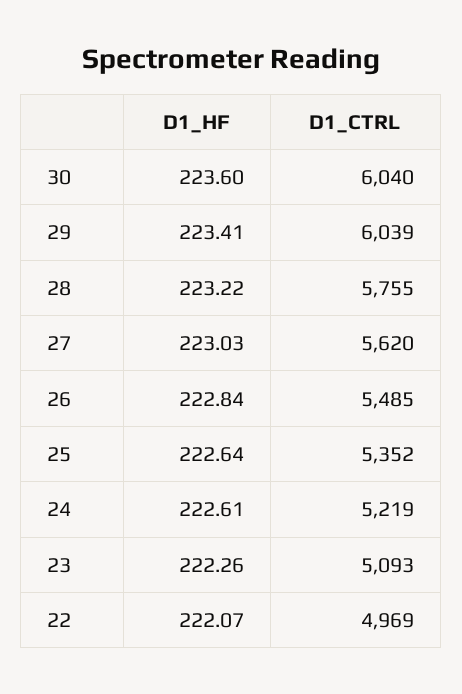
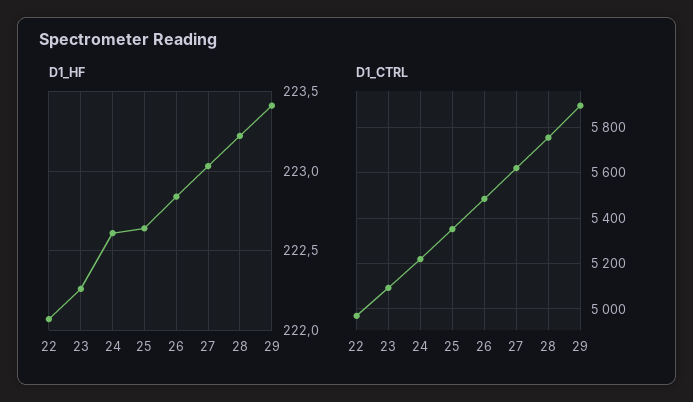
  {
    "D1_HF": {
-     "30": 223.6,
      "29": 223.41,
      "28": 223.22,
      "27": 223.03,
      "26": 222.84,
      "25": 222.64,
      "24": 222.61,
      "23": 222.26,
      "22": 222.07
    },
    "D1_CTRL": {
-     "30": 6040,
-     "29": 6039,
+     "29": 5900,
      "28": 5755,
      "27": 5620,
      "26": 5485,
      "25": 5352,
      "24": 5219,
      "23": 5093,
      "22": 4969
    }
  }

